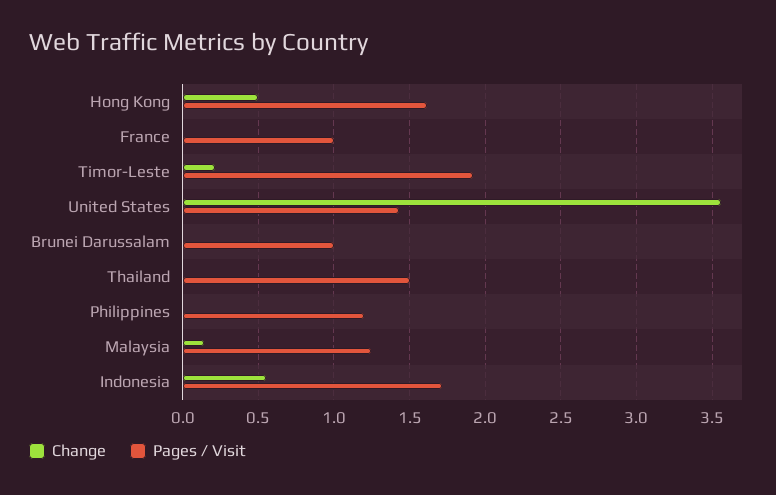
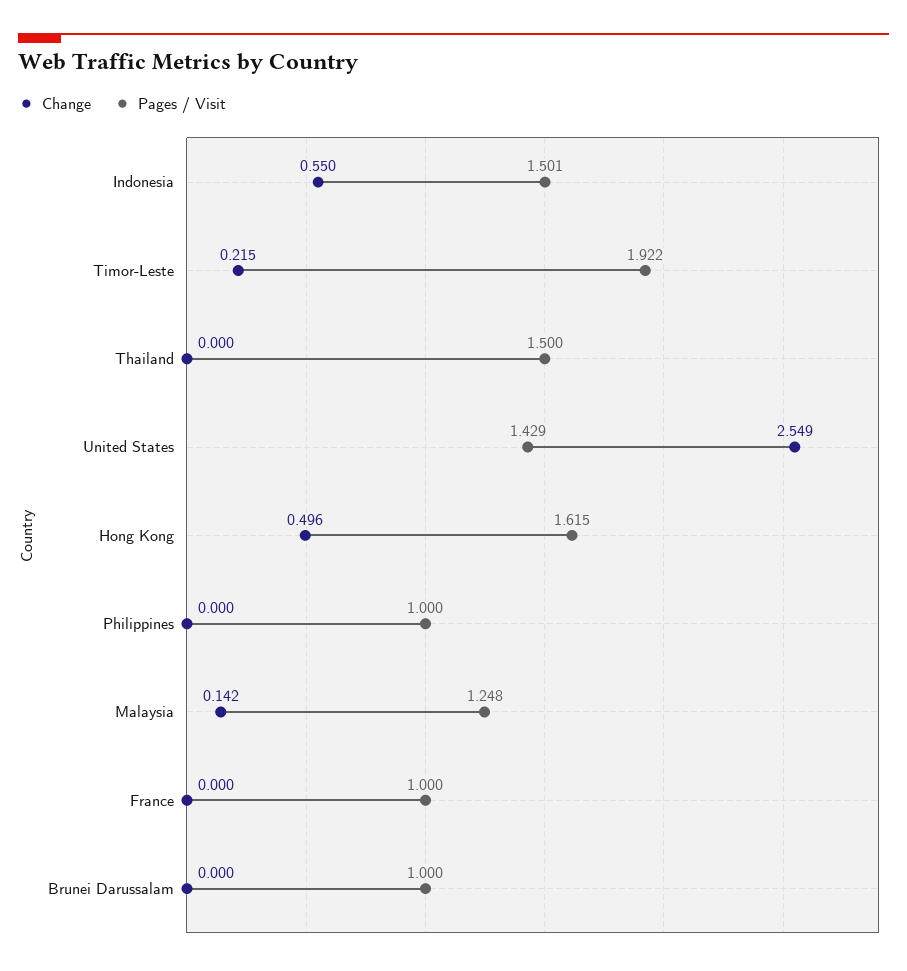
  {
    "Change": {
      "Hong Kong": 0.496,
      "France": 0,
      "Timor-Leste": 0.215,
-     "United States": 3.55,
+     "United States": 2.549,
      "Brunei Darussalam": 0,
      "Thailand": 0,
      "Philippines": 0,
      "Malaysia": 0.142,
      "Indonesia": 0.55
    },
    "Pages / Visit": {
      "Hong Kong": 1.615,
      "France": 1,
      "Timor-Leste": 1.922,
      "United States": 1.429,
      "Brunei Darussalam": 1,
      "Thailand": 1.5,
-     "Philippines": 1.2,
+     "Philippines": 1,
      "Malaysia": 1.248,
-     "Indonesia": 1.7
+     "Indonesia": 1.501
    }
  }

